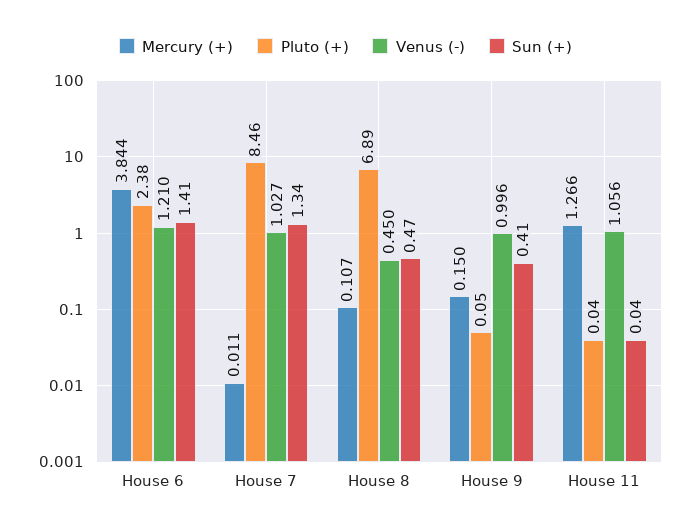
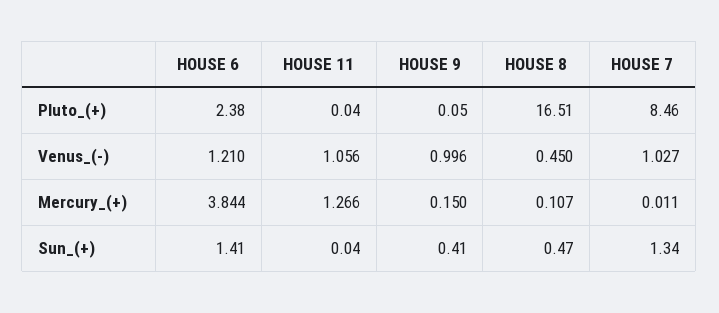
  {
    "Mercury (+)": {
      "House 6": 3.844,
      "House 7": 0.011,
      "House 8": 0.107,
      "House 9": 0.15,
      "House 11": 1.266
    },
    "Pluto (+)": {
      "House 6": 2.38,
      "House 7": 8.46,
-     "House 8": 6.89,
+     "House 8": 16.51,
      "House 9": 0.05,
      "House 11": 0.04
    },
    "Venus (-)": {
      "House 6": 1.21,
      "House 7": 1.027,
      "House 8": 0.45,
      "House 9": 0.996,
      "House 11": 1.056
    },
    "Sun (+)": {
      "House 6": 1.41,
      "House 7": 1.34,
      "House 8": 0.47,
      "House 9": 0.41,
      "House 11": 0.04
    }
  }

